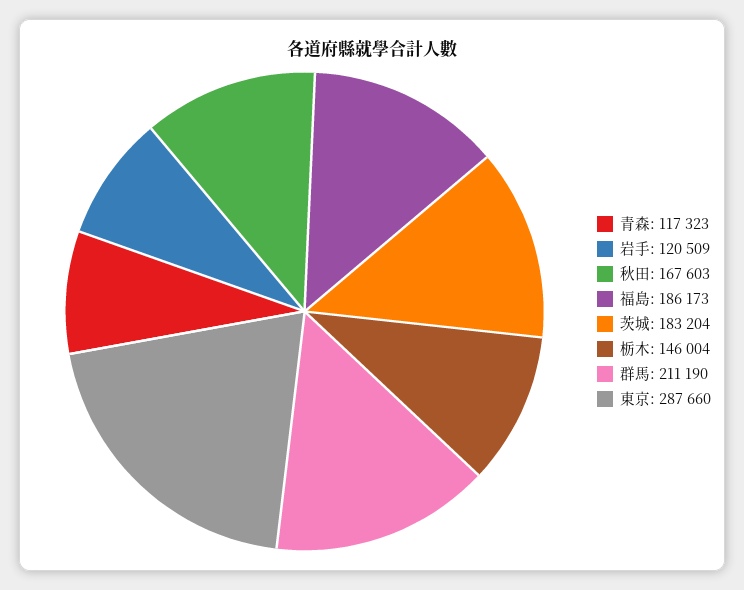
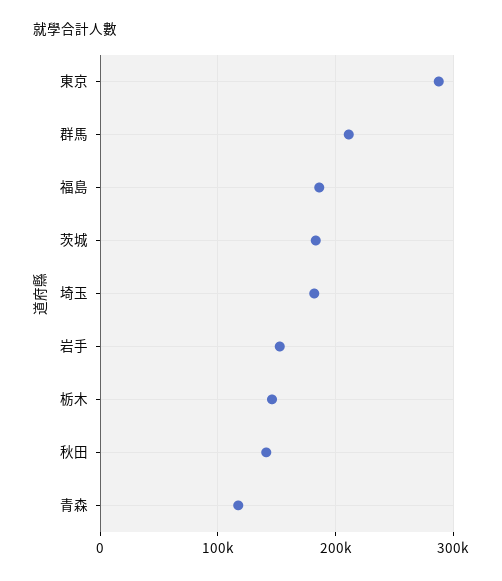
  {
    "青森": 117323,
-   "岩手": 120509,
+   "岩手": 150000,
-   "秋田": 167603,
+   "秋田": 140000,
    "福島": 186173,
    "茨城": 183204,
    "栃木": 146004,
    "群馬": 211190,
-   "東京": 287660
+   "東京": 287660,
+   "埼玉": 180000
  }

